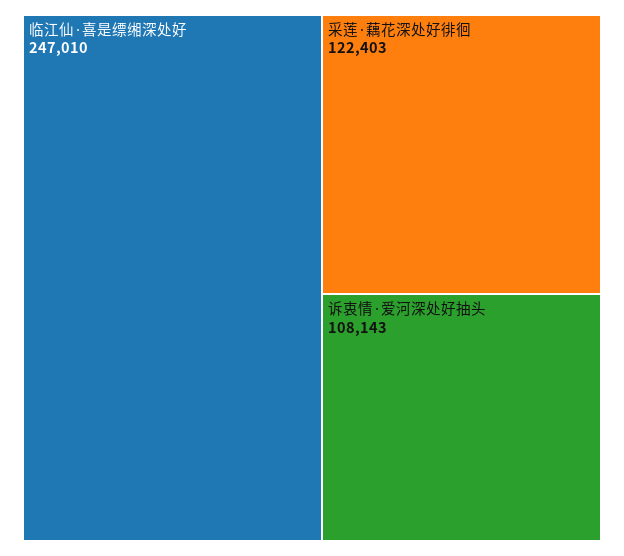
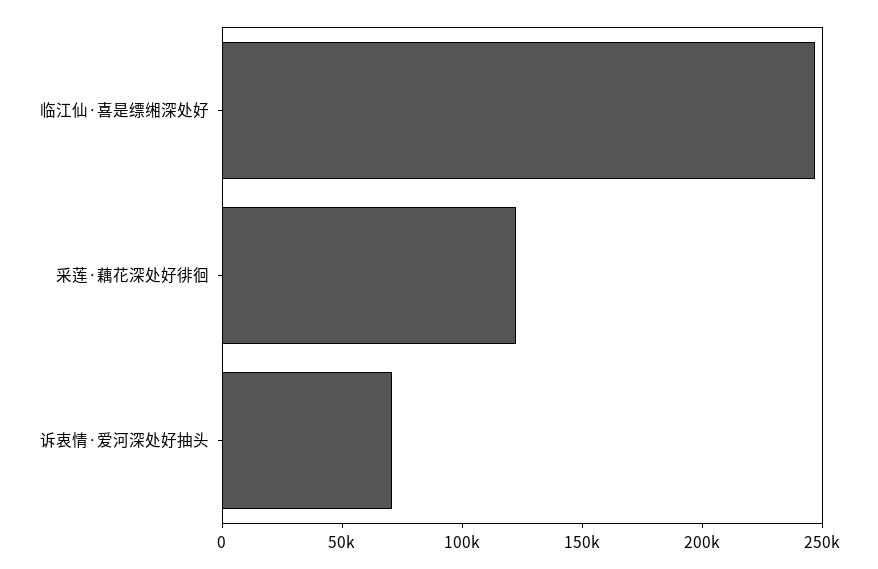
  {
    "临江仙·喜是缥缃深处好": 247010,
    "采莲·藕花深处好徘徊": 122403,
-   "诉衷情·爱河深处好抽头": 108143
+   "诉衷情·爱河深处好抽头": 70000
  }

